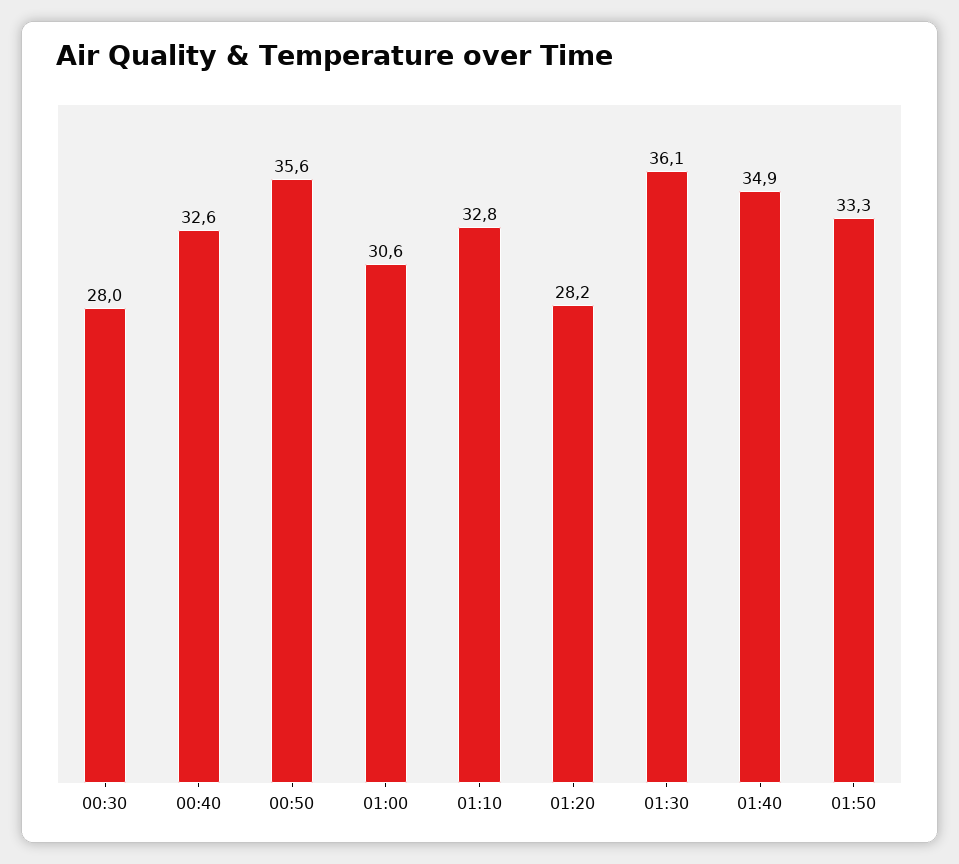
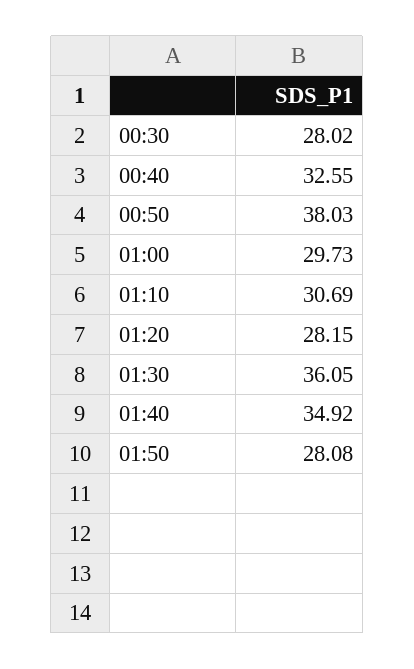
  {
    "00:30": 28.02,
    "00:40": 32.55,
-   "00:50": 35.6,
+   "00:50": 38.03,
-   "01:00": 30.6,
+   "01:00": 29.73,
-   "01:10": 32.8,
+   "01:10": 30.69,
    "01:20": 28.15,
    "01:30": 36.05,
    "01:40": 34.92,
-   "01:50": 33.3
+   "01:50": 28.08
  }

